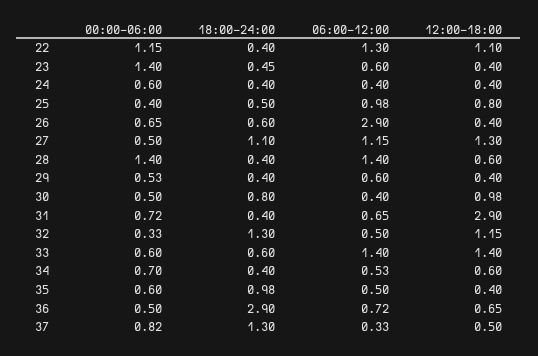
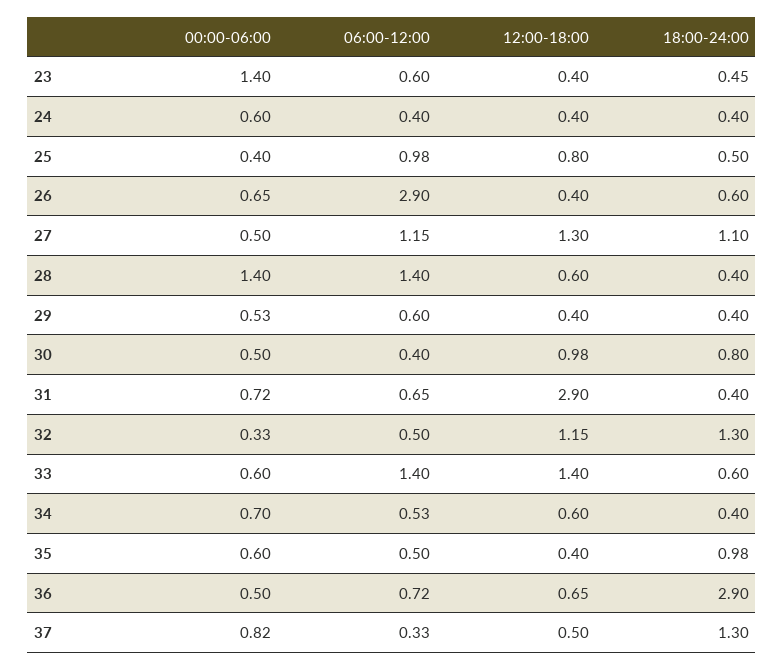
  {
    "00:00-06:00": {
-     "22": 1.15,
      "23": 1.4,
      "24": 0.6,
      "25": 0.4,
      "26": 0.65,
      "27": 0.5,
      "28": 1.4,
      "29": 0.53,
      "30": 0.5,
      "31": 0.72,
      "32": 0.33,
      "33": 0.6,
      "34": 0.7,
      "35": 0.6,
      "36": 0.5,
      "37": 0.82
    },
    "18:00-24:00": {
-     "22": 0.4,
      "23": 0.45,
      "24": 0.4,
      "25": 0.5,
      "26": 0.6,
      "27": 1.1,
      "28": 0.4,
      "29": 0.4,
      "30": 0.8,
      "31": 0.4,
      "32": 1.3,
      "33": 0.6,
      "34": 0.4,
      "35": 0.98,
      "36": 2.9,
      "37": 1.3
    },
    "06:00-12:00": {
-     "22": 1.3,
      "23": 0.6,
      "24": 0.4,
      "25": 0.98,
      "26": 2.9,
      "27": 1.15,
      "28": 1.4,
      "29": 0.6,
      "30": 0.4,
      "31": 0.65,
      "32": 0.5,
      "33": 1.4,
      "34": 0.53,
      "35": 0.5,
      "36": 0.72,
      "37": 0.33
    },
    "12:00-18:00": {
-     "22": 1.1,
      "23": 0.4,
      "24": 0.4,
      "25": 0.8,
      "26": 0.4,
      "27": 1.3,
      "28": 0.6,
      "29": 0.4,
      "30": 0.98,
      "31": 2.9,
      "32": 1.15,
      "33": 1.4,
      "34": 0.6,
      "35": 0.4,
      "36": 0.65,
      "37": 0.5
    }
  }

